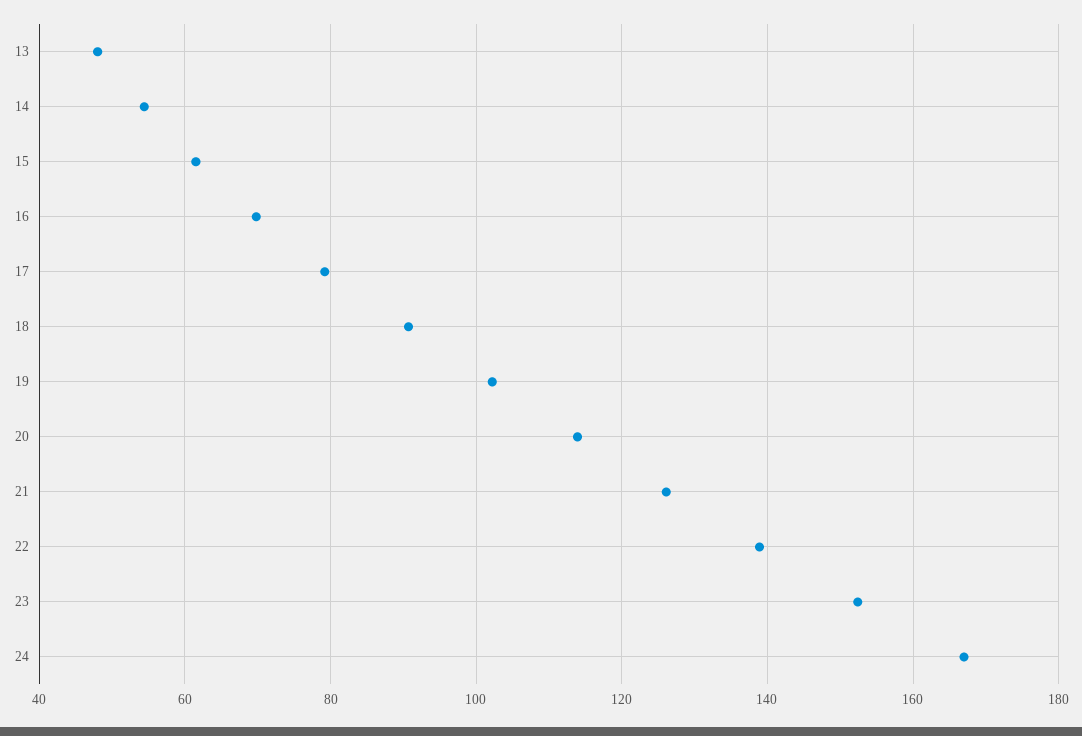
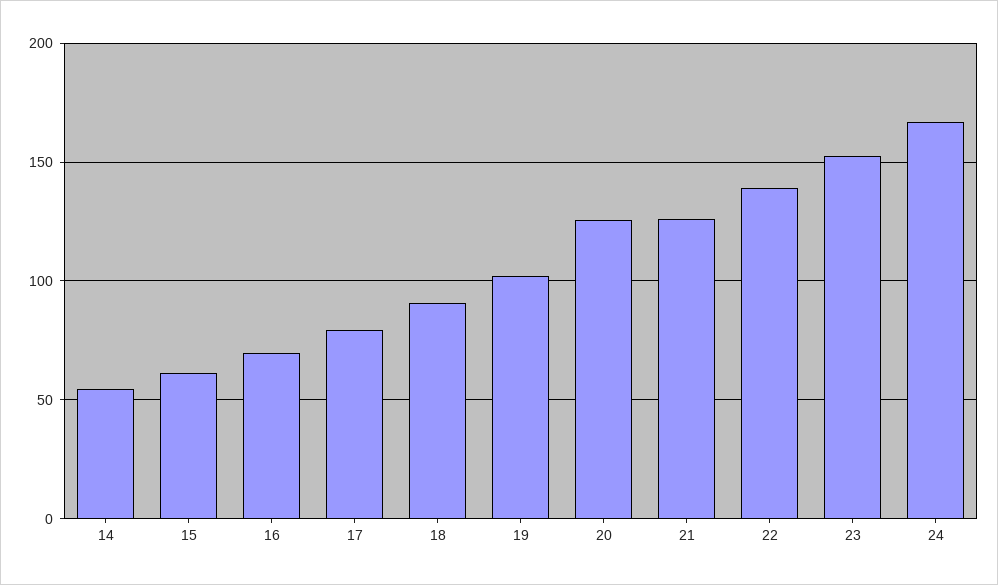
  {
-   "13": 48,
    "14": 54,
    "15": 62,
    "16": 70,
    "17": 80,
    "18": 90,
    "19": 102,
-   "20": 114,
+   "20": 125,
    "21": 126,
    "22": 138,
    "23": 152,
    "24": 168
  }

